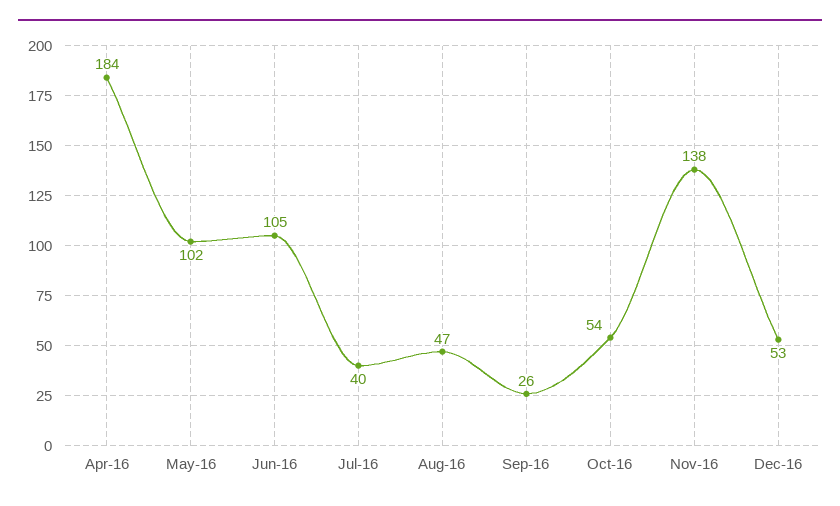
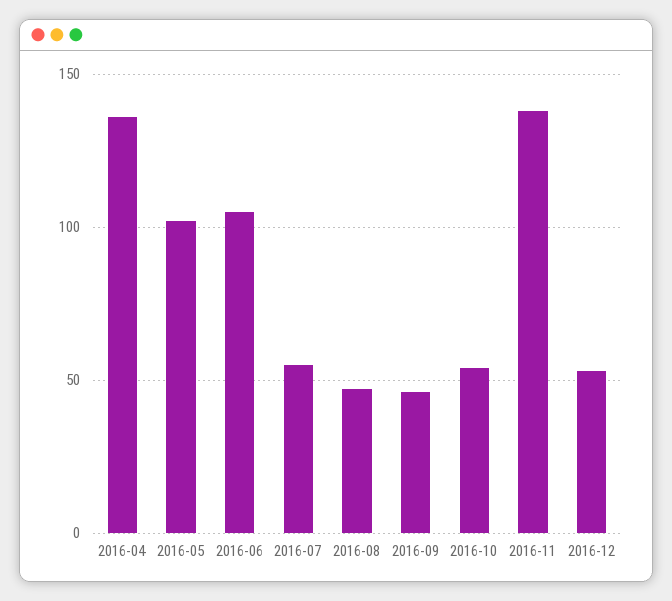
  {
-   "Apr-16": 184,
+   "Apr-16": 135,
    "May-16": 102,
    "Jun-16": 105,
-   "Jul-16": 40,
+   "Jul-16": 55,
    "Aug-16": 47,
-   "Sep-16": 26,
+   "Sep-16": 45,
    "Oct-16": 54,
    "Nov-16": 138,
    "Dec-16": 53
  }

